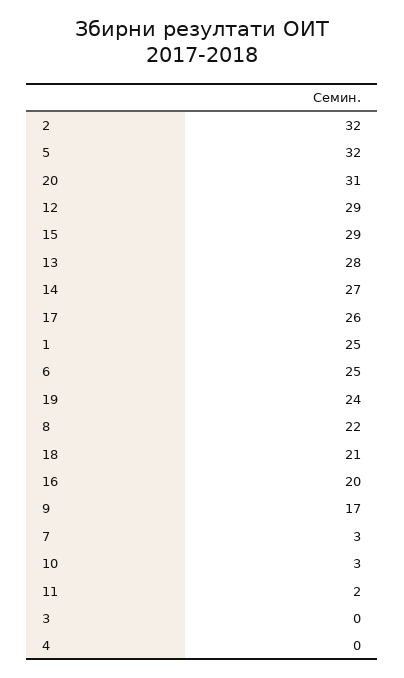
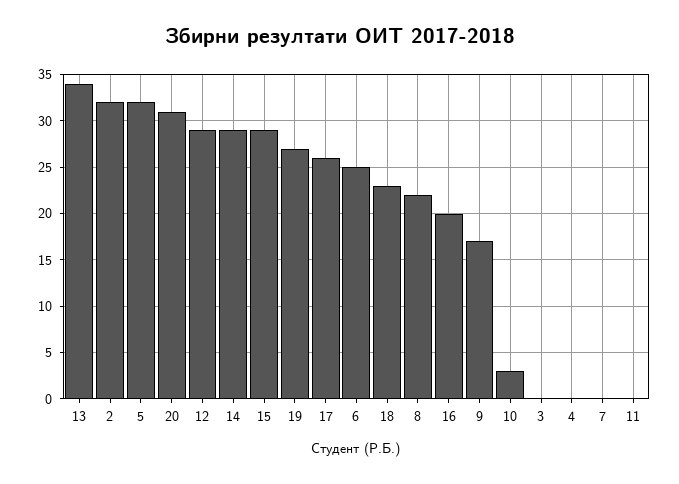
  {
    "2": 32,
    "5": 32,
    "20": 31,
    "12": 29,
    "15": 29,
-   "13": 28,
+   "13": 34,
-   "14": 27,
+   "14": 29,
    "17": 26,
-   "1": 25,
    "6": 25,
-   "19": 24,
+   "19": 27,
    "8": 22,
-   "18": 21,
+   "18": 23,
    "16": 20,
    "9": 17,
-   "7": 3,
+   "7": 0,
    "10": 3,
-   "11": 2,
+   "11": 0,
    "3": 0,
    "4": 0
  }

